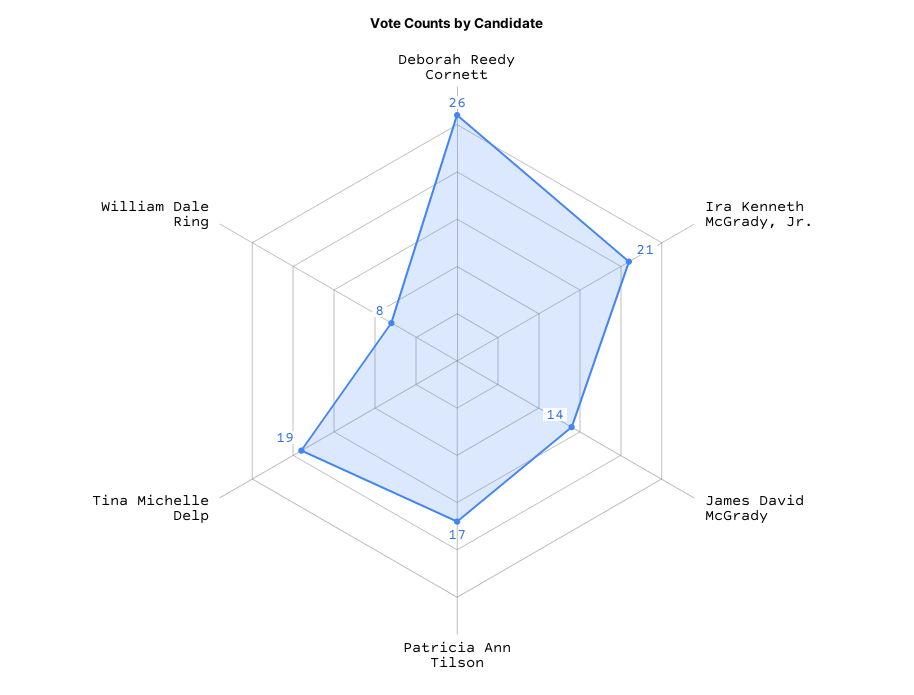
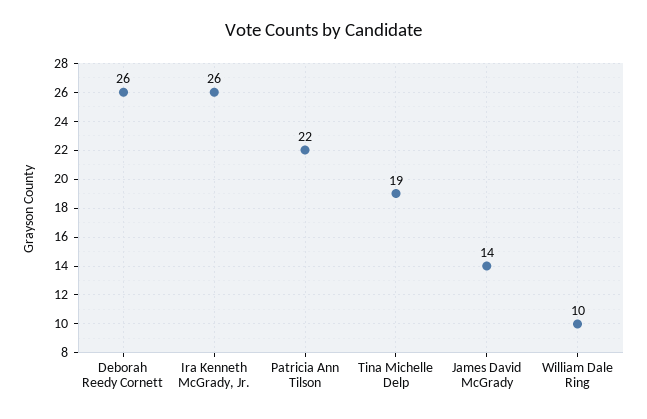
  {
    "Deborah Reedy Cornett": 26,
-   "Ira Kenneth McGrady, Jr.": 21,
+   "Ira Kenneth McGrady, Jr.": 26,
    "James David McGrady": 14,
-   "Patricia Ann Tilson": 17,
+   "Patricia Ann Tilson": 22,
    "Tina Michelle Delp": 19,
-   "William Dale Ring": 8
+   "William Dale Ring": 10
  }

